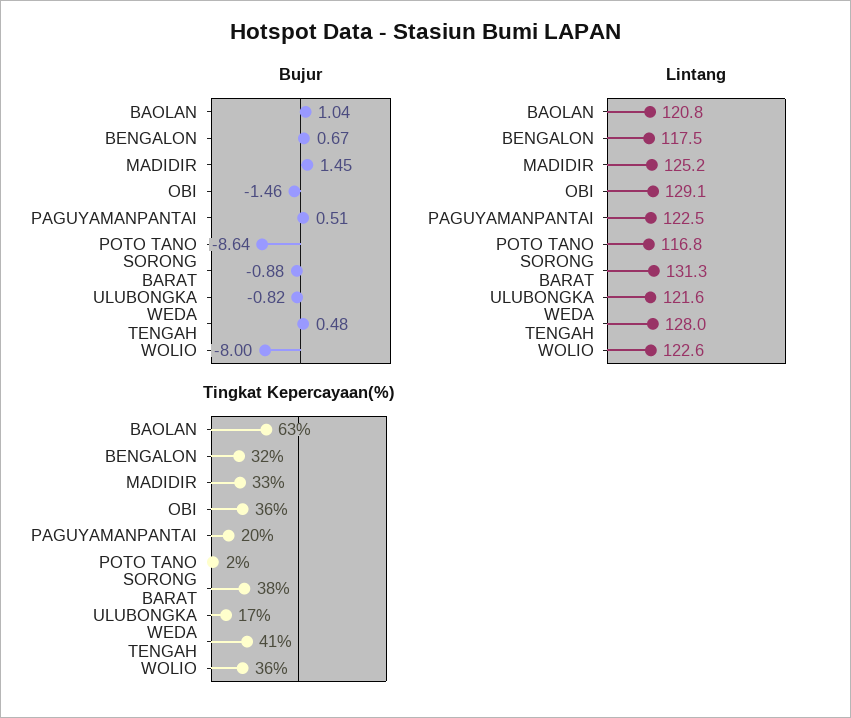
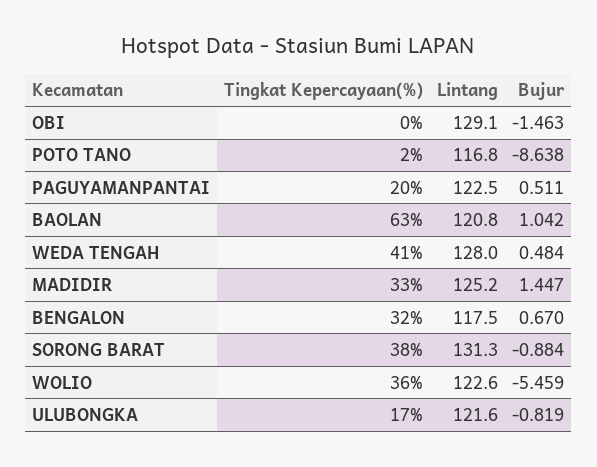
  {
    "Bujur": {
      "BAOLAN": 1.042,
      "BENGALON": 0.67,
      "MADIDIR": 1.447,
      "OBI": -1.463,
      "PAGUYAMANPANTAI": 0.511,
      "POTO TANO": -8.638,
      "SORONG BARAT": -0.884,
      "ULUBONGKA": -0.819,
      "WEDA TENGAH": 0.484,
-     "WOLIO": -8
+     "WOLIO": -5.459
    },
    "Lintang": {
      "BAOLAN": 120.8,
      "BENGALON": 117.5,
      "MADIDIR": 125.2,
      "OBI": 129.1,
      "PAGUYAMANPANTAI": 122.5,
      "POTO TANO": 116.8,
      "SORONG BARAT": 131.3,
      "ULUBONGKA": 121.6,
      "WEDA TENGAH": 128,
      "WOLIO": 122.6
    },
    "Tingkat Kepercayaan(%)": {
      "BAOLAN": 63,
      "BENGALON": 32,
      "MADIDIR": 33,
-     "OBI": 36,
+     "OBI": 0,
      "PAGUYAMANPANTAI": 20,
      "POTO TANO": 2,
      "SORONG BARAT": 38,
      "ULUBONGKA": 17,
      "WEDA TENGAH": 41,
      "WOLIO": 36
    }
  }

